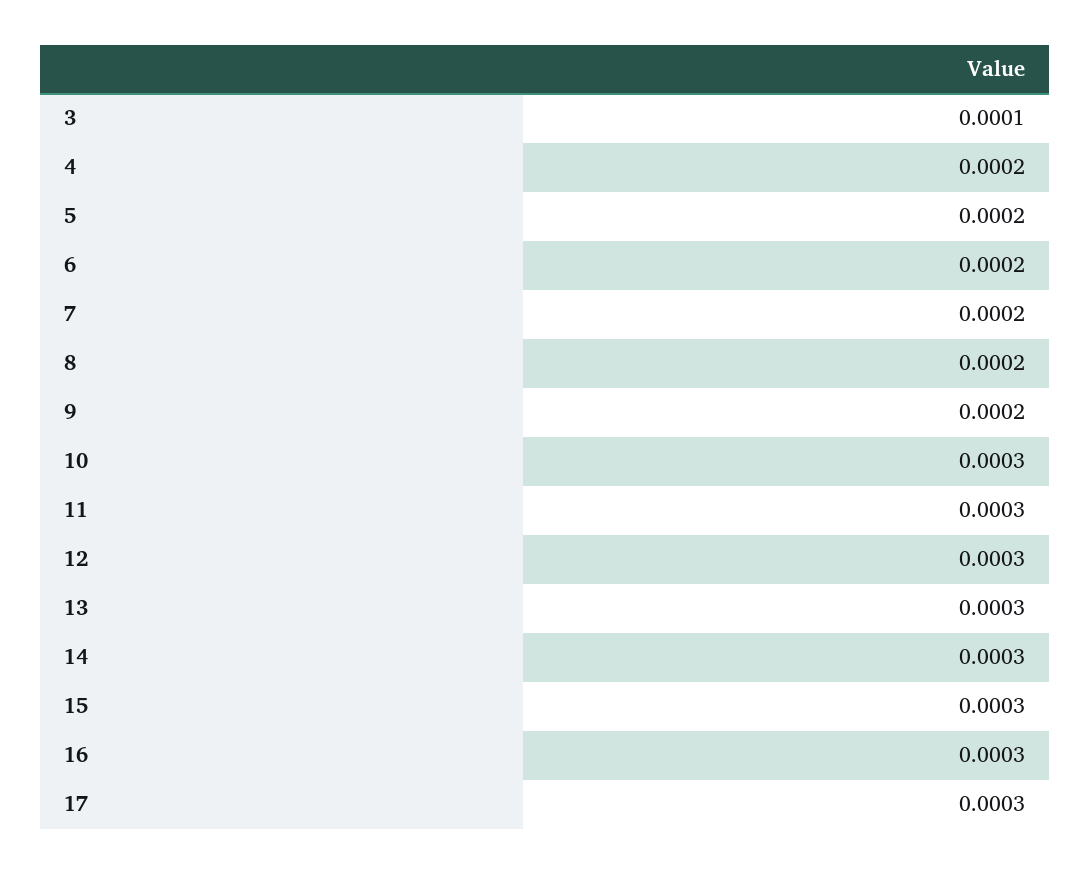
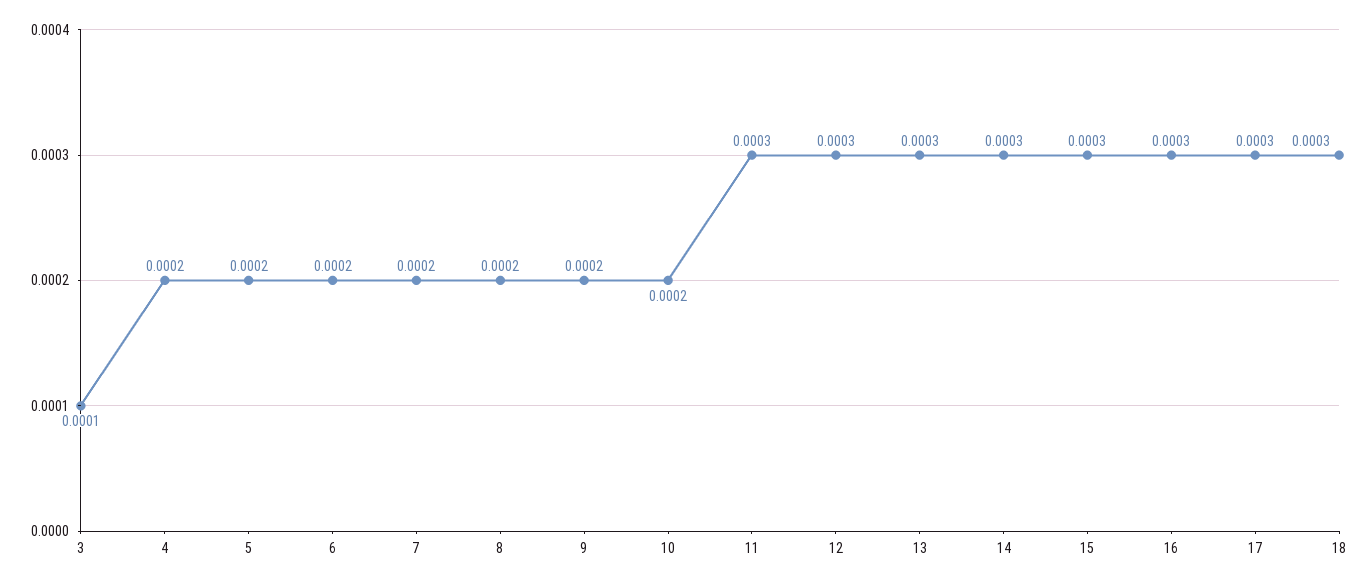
  {
    "3": 0.0001,
    "4": 0.0002,
    "5": 0.0002,
    "6": 0.0002,
    "7": 0.0002,
    "8": 0.0002,
    "9": 0.0002,
-   "10": 0.0003,
+   "10": 0.0002,
    "11": 0.0003,
    "12": 0.0003,
    "13": 0.0003,
    "14": 0.0003,
    "15": 0.0003,
    "16": 0.0003,
-   "17": 0.0003
+   "17": 0.0003,
+   "18": 0.0003
  }

